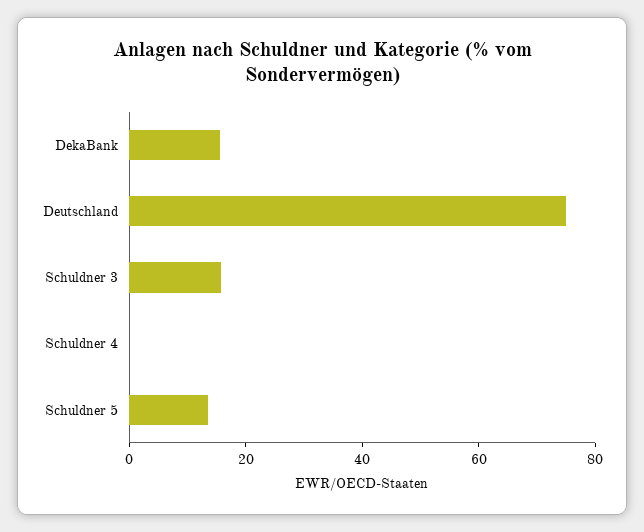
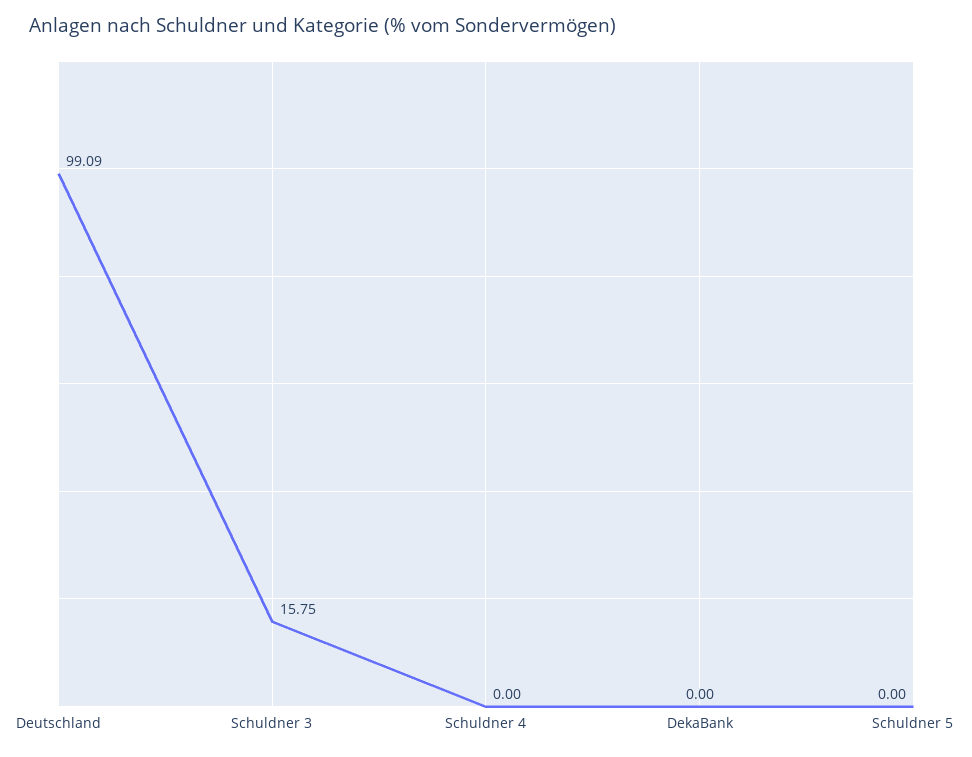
  {
-   "DekaBank": 15,
+   "DekaBank": 0,
-   "Deutschland": 75,
+   "Deutschland": 99.09,
    "Schuldner 3": 15.75,
    "Schuldner 4": 0,
-   "Schuldner 5": 15
+   "Schuldner 5": 0
  }

